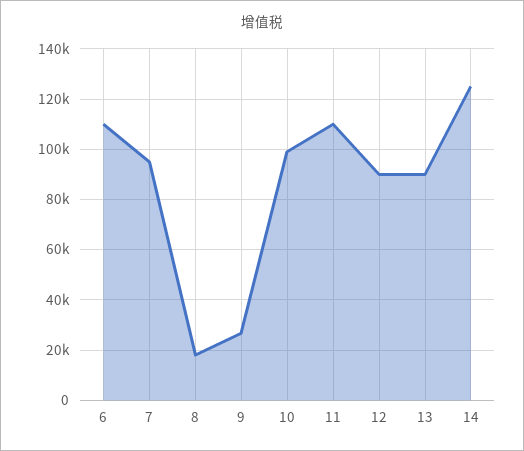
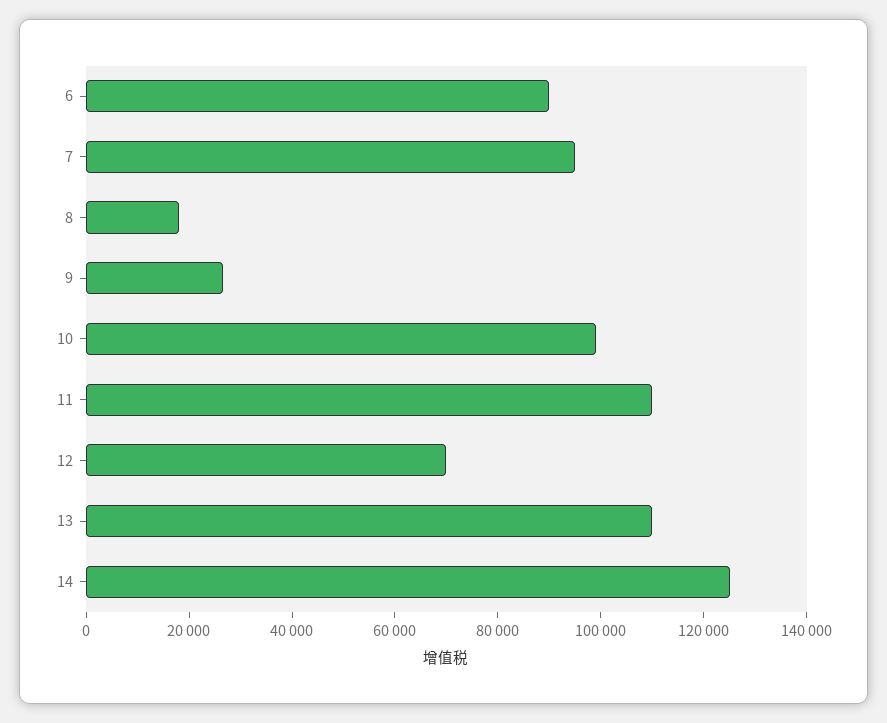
  {
-   "6": 110000,
+   "6": 90000,
    "7": 95000,
    "8": 17500,
    "9": 27500,
    "10": 100000,
    "11": 110000,
-   "12": 90000,
+   "12": 70000,
-   "13": 90000,
+   "13": 110000,
    "14": 125000
  }

